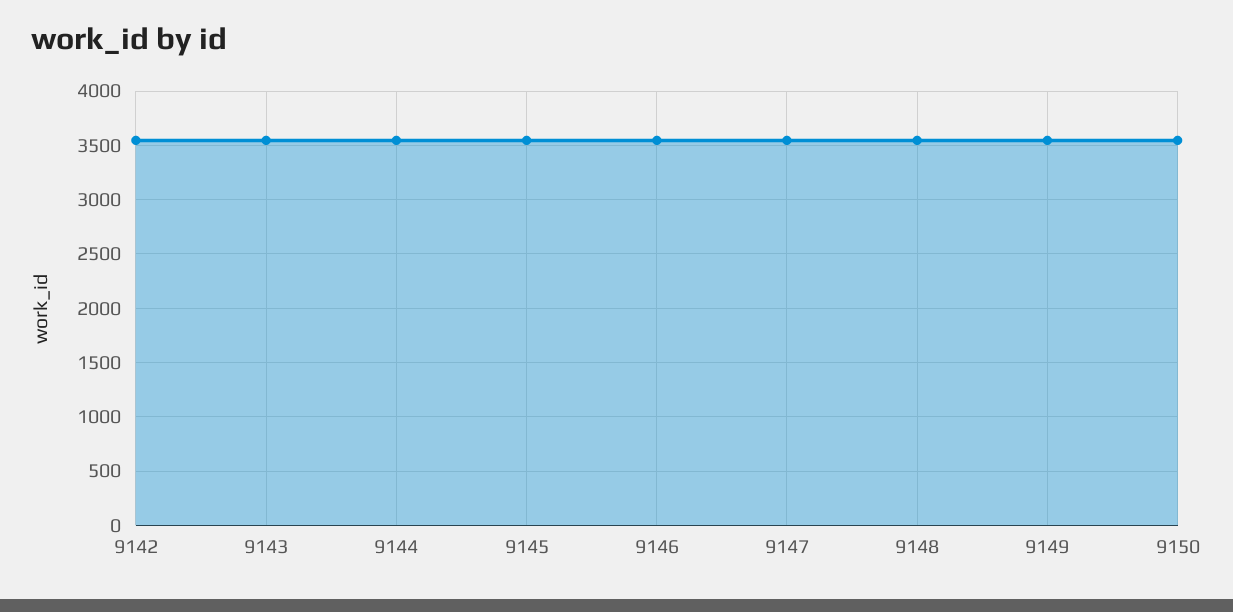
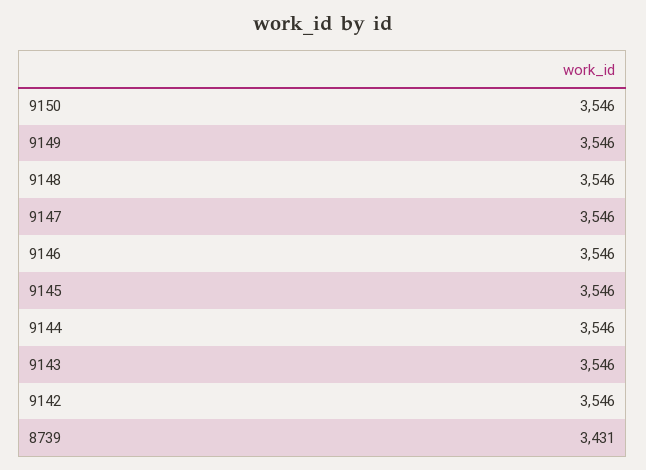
  {
    "9142": 3546,
    "9143": 3546,
    "9144": 3546,
    "9145": 3546,
    "9146": 3546,
    "9147": 3546,
    "9148": 3546,
    "9149": 3546,
-   "9150": 3546
+   "9150": 3546,
+   "8739": 3431
  }

